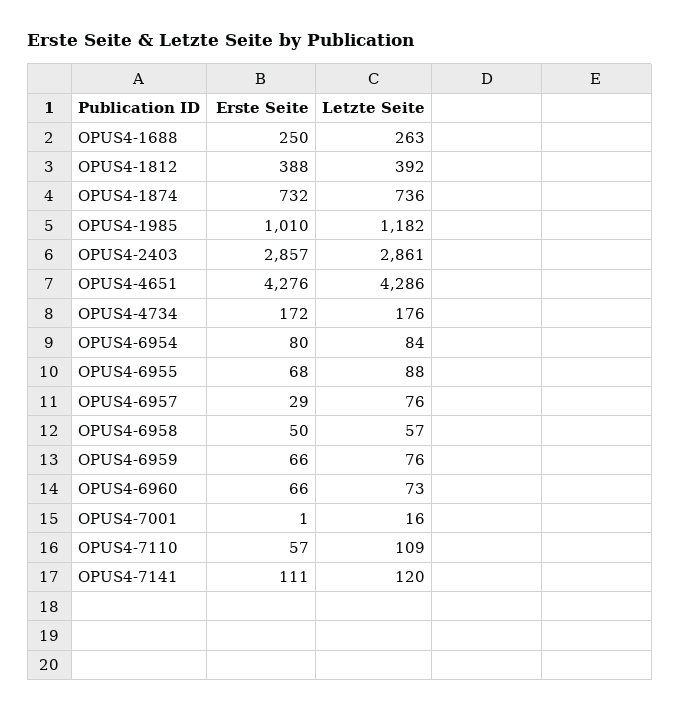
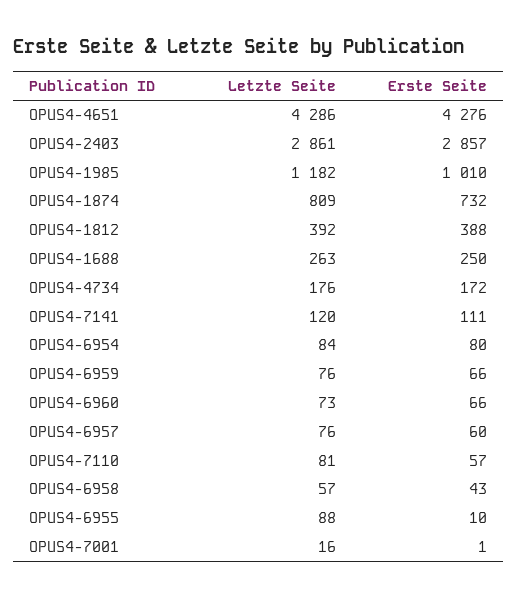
  {
    "Erste Seite": {
      "OPUS4-1688": 250,
      "OPUS4-1812": 388,
      "OPUS4-1874": 732,
      "OPUS4-1985": 1010,
      "OPUS4-2403": 2857,
      "OPUS4-4651": 4276,
      "OPUS4-4734": 172,
      "OPUS4-6954": 80,
-     "OPUS4-6955": 68,
+     "OPUS4-6955": 10,
-     "OPUS4-6957": 29,
+     "OPUS4-6957": 60,
-     "OPUS4-6958": 50,
+     "OPUS4-6958": 43,
      "OPUS4-6959": 66,
      "OPUS4-6960": 66,
      "OPUS4-7001": 1,
      "OPUS4-7110": 57,
      "OPUS4-7141": 111
    },
    "Letzte Seite": {
      "OPUS4-1688": 263,
      "OPUS4-1812": 392,
-     "OPUS4-1874": 736,
+     "OPUS4-1874": 809,
      "OPUS4-1985": 1182,
      "OPUS4-2403": 2861,
      "OPUS4-4651": 4286,
      "OPUS4-4734": 176,
      "OPUS4-6954": 84,
      "OPUS4-6955": 88,
      "OPUS4-6957": 76,
      "OPUS4-6958": 57,
      "OPUS4-6959": 76,
      "OPUS4-6960": 73,
      "OPUS4-7001": 16,
-     "OPUS4-7110": 109,
+     "OPUS4-7110": 81,
      "OPUS4-7141": 120
    }
  }

